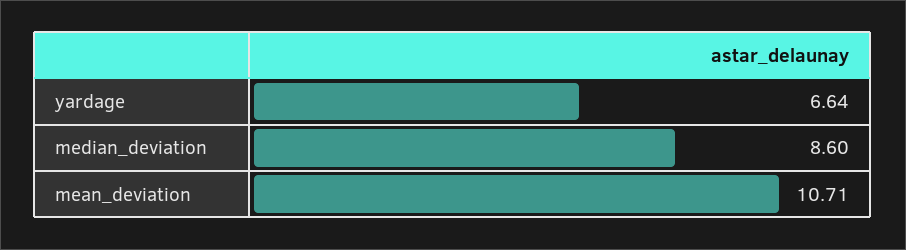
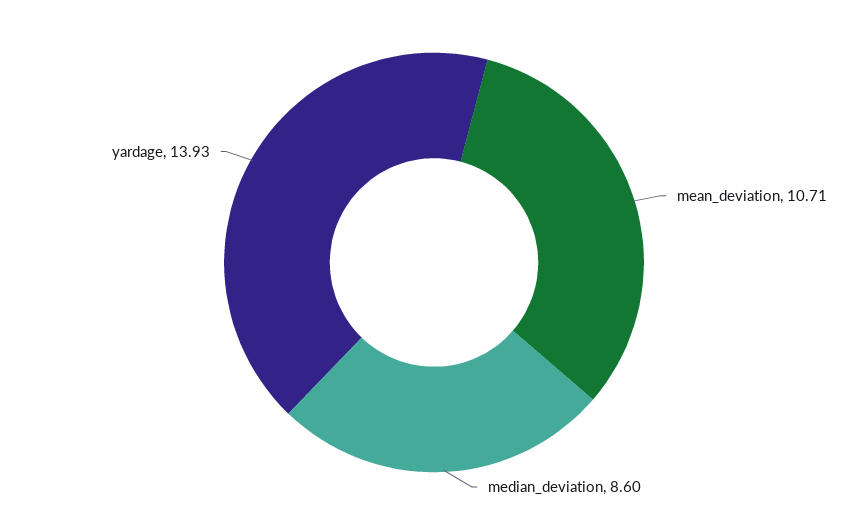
  {
-   "yardage": 6.64,
+   "yardage": 13.93,
    "median_deviation": 8.6,
    "mean_deviation": 10.71
  }

